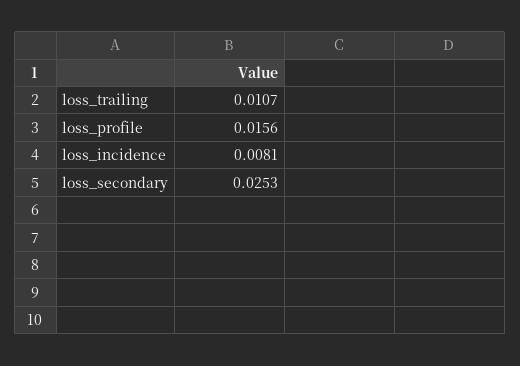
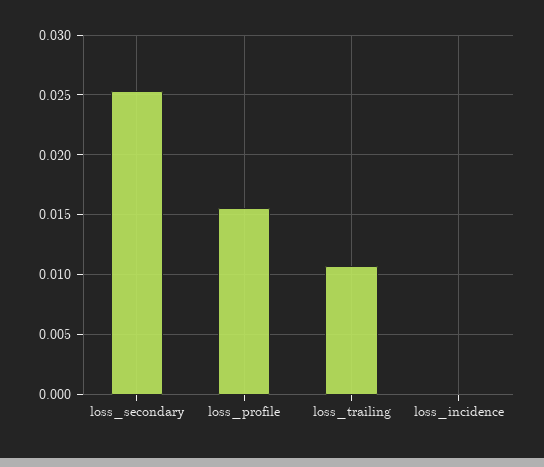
  {
    "loss_trailing": 0.0107,
    "loss_profile": 0.0156,
-   "loss_incidence": 0.0081,
+   "loss_incidence": 0,
    "loss_secondary": 0.0253
  }

